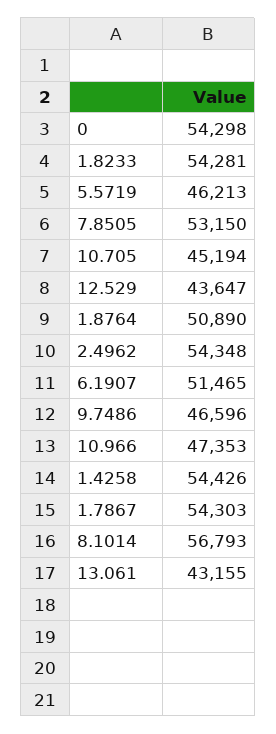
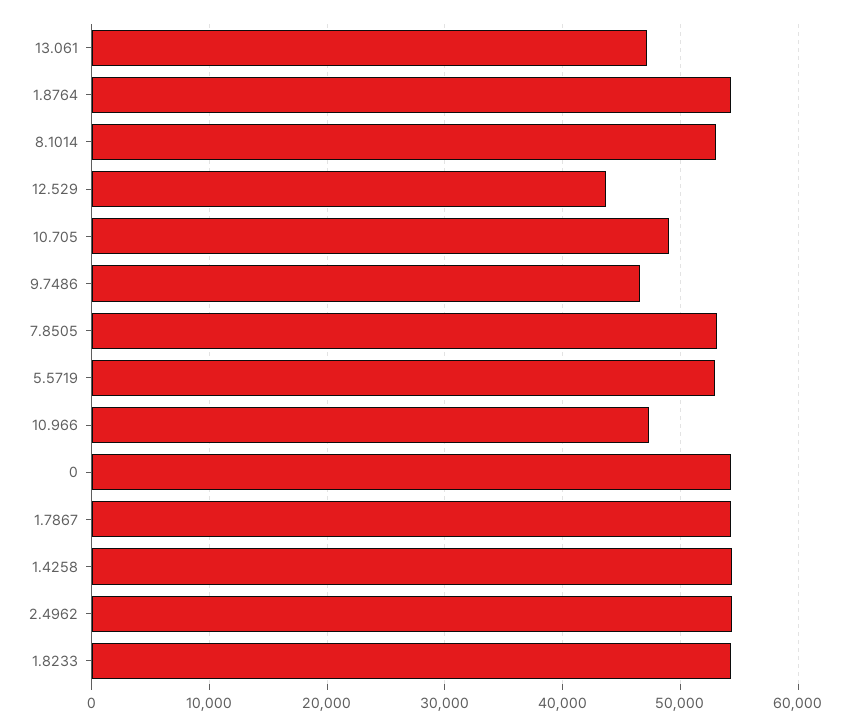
  {
    "0": 54298,
    "1.8233": 54281,
-   "5.5719": 46213,
+   "5.5719": 53000,
    "7.8505": 53150,
-   "10.705": 45194,
+   "10.705": 49000,
    "12.529": 43647,
-   "1.8764": 50890,
+   "1.8764": 54000,
    "2.4962": 54348,
-   "6.1907": 51465,
    "9.7486": 46596,
    "10.966": 47353,
    "1.4258": 54426,
    "1.7867": 54303,
-   "8.1014": 56793,
+   "8.1014": 53000,
-   "13.061": 43155
+   "13.061": 47000
  }

